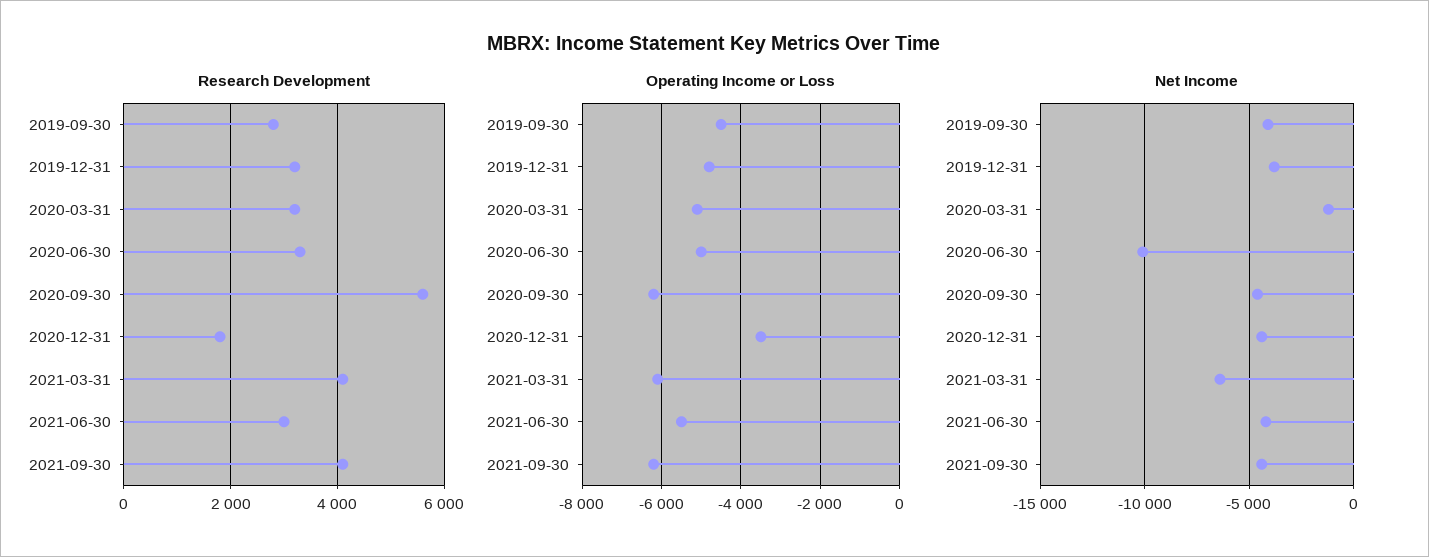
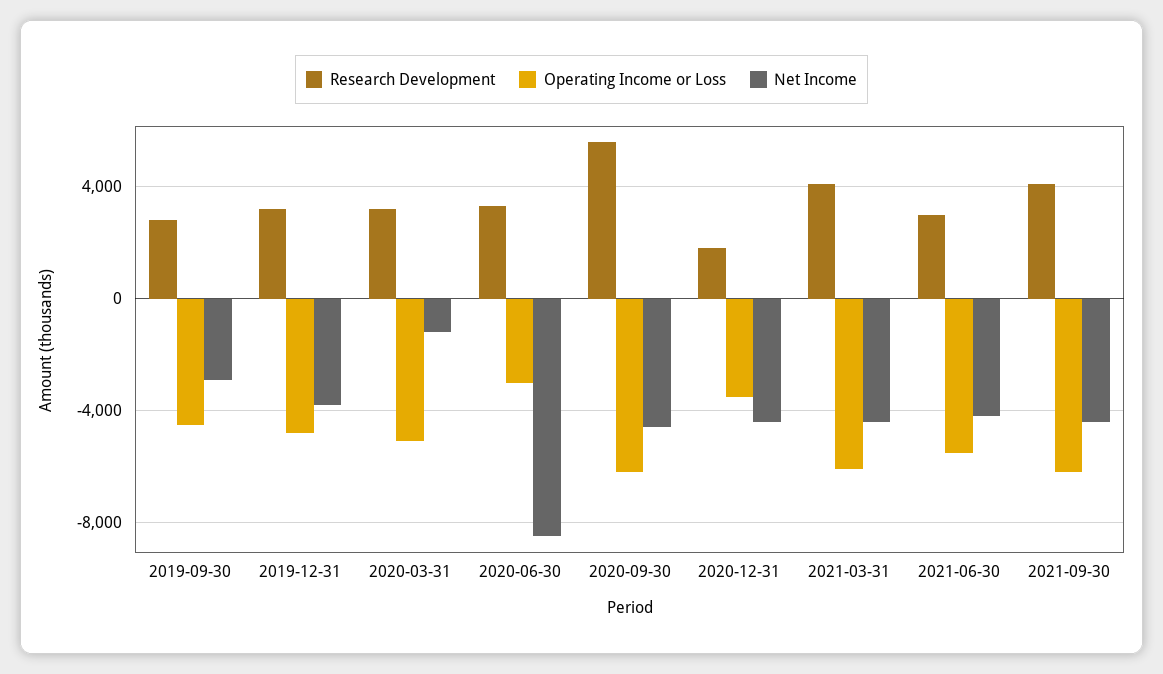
  {
    "Research Development": {
      "2019-09-30": 2800,
      "2019-12-31": 3200,
      "2020-03-31": 3200,
      "2020-06-30": 3400,
      "2020-09-30": 5600,
      "2020-12-31": 1800,
      "2021-03-31": 4200,
      "2021-06-30": 3000,
      "2021-09-30": 4200
    },
    "Operating Income or Loss": {
      "2019-09-30": -4600,
      "2019-12-31": -4800,
      "2020-03-31": -5200,
-     "2020-06-30": -5000,
+     "2020-06-30": -3000,
      "2020-09-30": -6200,
      "2020-12-31": -3600,
      "2021-03-31": -6200,
      "2021-06-30": -5600,
      "2021-09-30": -6200
    },
    "Net Income": {
-     "2019-09-30": -4000,
+     "2019-09-30": -3000,
      "2019-12-31": -4000,
      "2020-03-31": -1000,
-     "2020-06-30": -10000,
+     "2020-06-30": -8500,
      "2020-09-30": -4500,
      "2020-12-31": -4500,
-     "2021-03-31": -6500,
+     "2021-03-31": -4500,
      "2021-06-30": -4000,
      "2021-09-30": -4500
    }
  }

